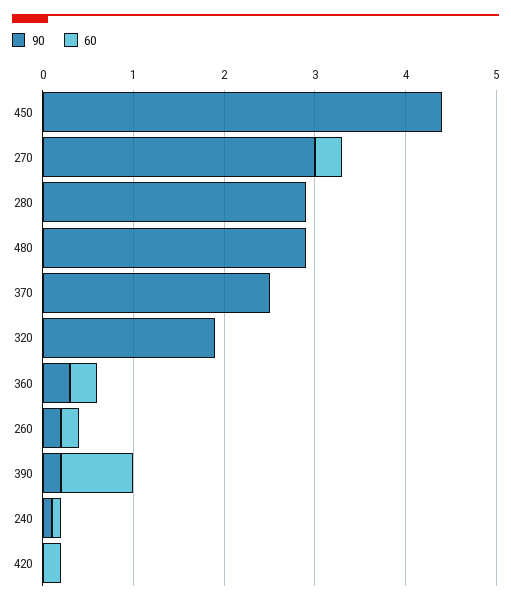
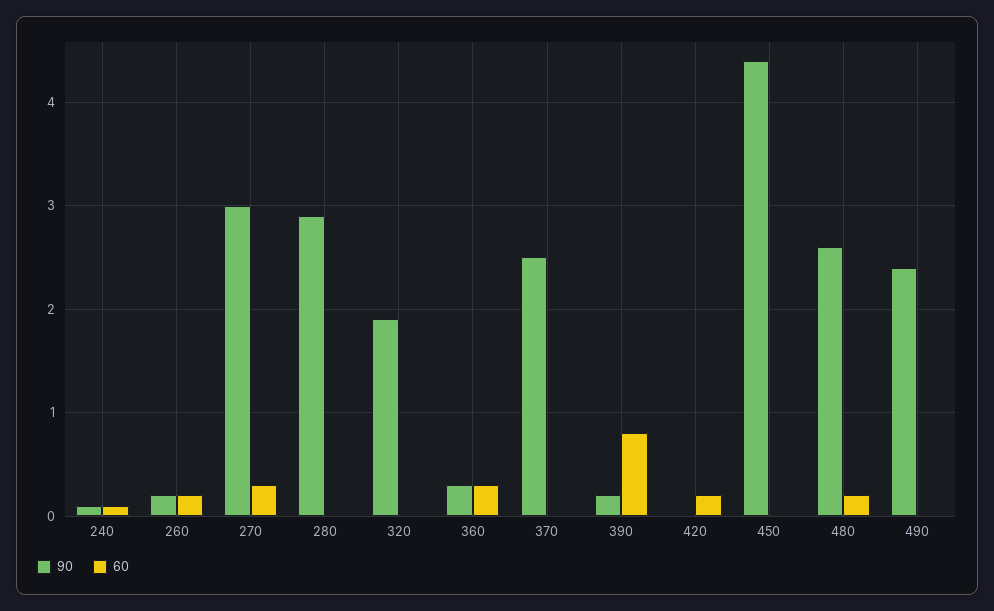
  {
    "90": {
      "450": 4.4,
      "270": 3,
      "280": 2.9,
-     "480": 2.9,
+     "480": 2.6,
      "370": 2.5,
      "320": 1.9,
      "360": 0.3,
      "260": 0.2,
      "390": 0.2,
      "240": 0.1,
-     "420": 0
+     "420": 0,
+     "490": 2.4
    },
    "60": {
      "450": 0,
      "270": 0.3,
      "280": 0,
-     "480": 0,
+     "480": 0.2,
      "370": 0,
      "320": 0,
      "360": 0.3,
      "260": 0.2,
      "390": 0.8,
      "240": 0.1,
-     "420": 0.2
+     "420": 0.2,
+     "490": 0
    }
  }

